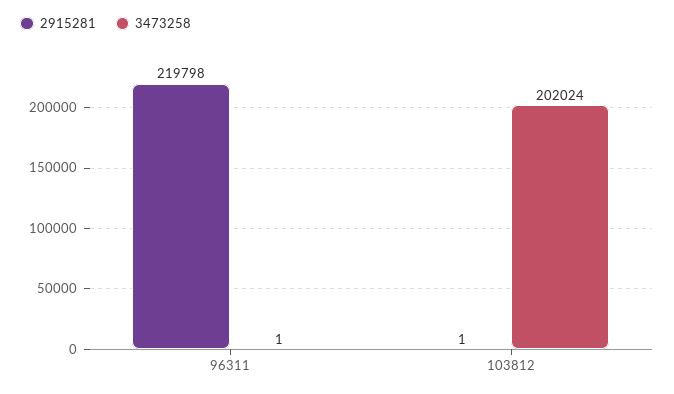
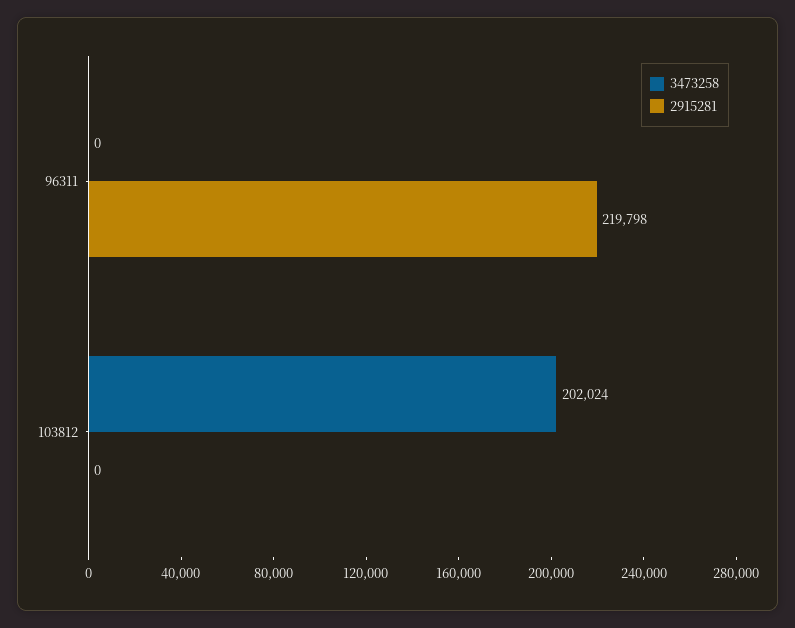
  {
    "2915281": {
      "96311": 219798,
-     "103812": 1
+     "103812": 0
    },
    "3473258": {
-     "96311": 1,
+     "96311": 0,
      "103812": 202024
    }
  }

